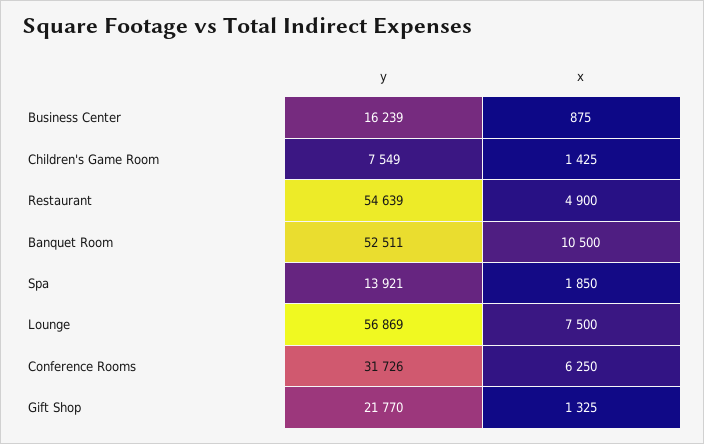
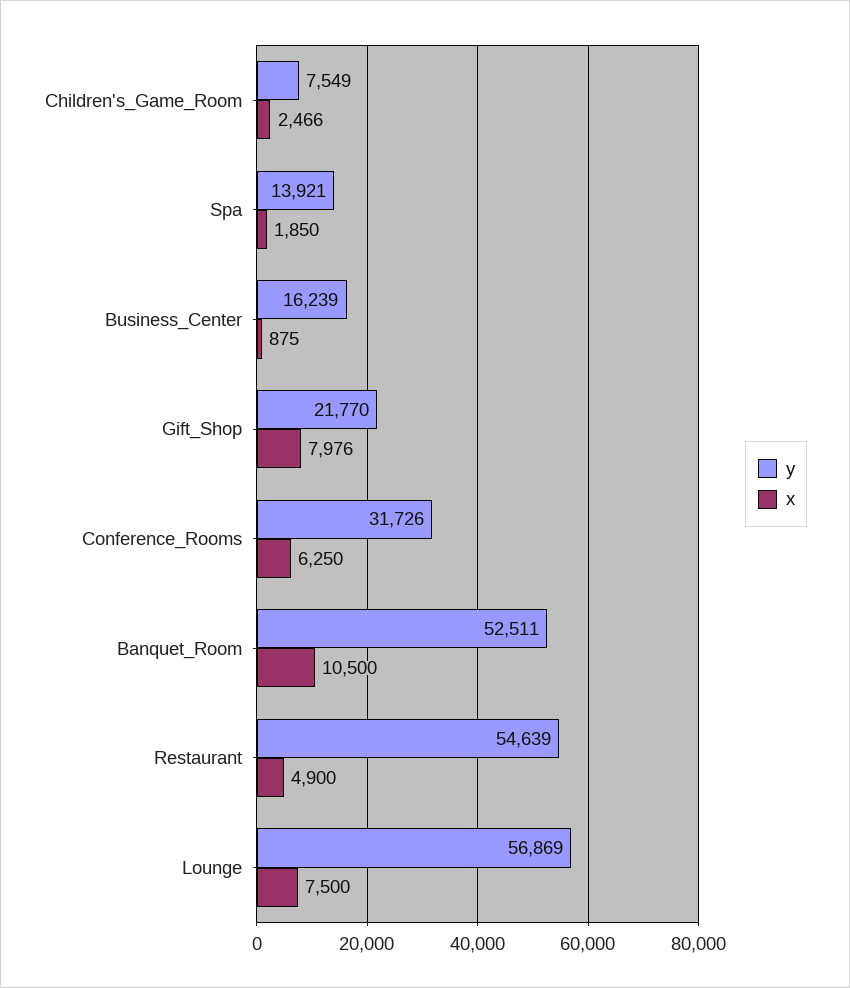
  {
    "y": {
      "Business Center": 16239,
      "Children's Game Room": 7549,
      "Restaurant": 54639,
      "Banquet Room": 52511,
      "Spa": 13921,
      "Lounge": 56869,
      "Conference Rooms": 31726,
      "Gift Shop": 21770
    },
    "x": {
      "Business Center": 875,
-     "Children's Game Room": 1425,
+     "Children's Game Room": 2466,
      "Restaurant": 4900,
      "Banquet Room": 10500,
      "Spa": 1850,
      "Lounge": 7500,
      "Conference Rooms": 6250,
-     "Gift Shop": 1325
+     "Gift Shop": 7976
    }
  }

